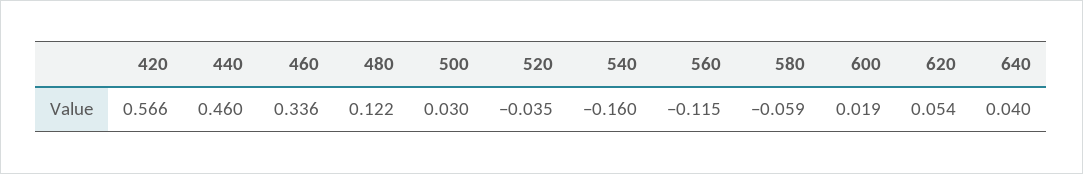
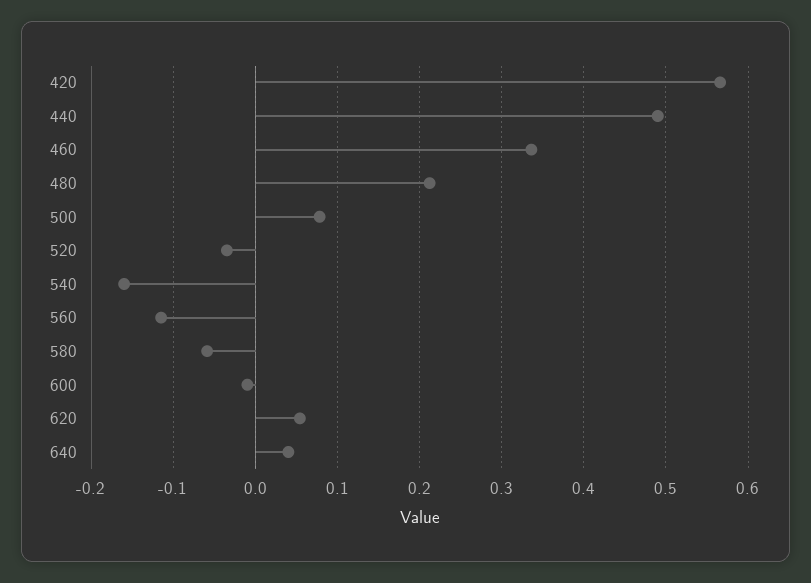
  {
    "420": 0.566,
-   "440": 0.46,
+   "440": 0.49,
    "460": 0.336,
-   "480": 0.122,
+   "480": 0.21,
-   "500": 0.03,
+   "500": 0.08,
    "520": -0.035,
    "540": -0.16,
    "560": -0.115,
    "580": -0.059,
-   "600": 0.019,
+   "600": -0.01,
    "620": 0.054,
    "640": 0.04
  }

